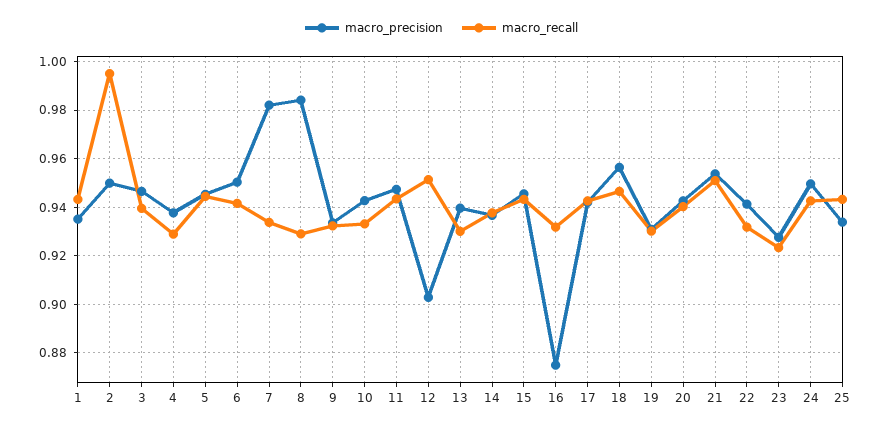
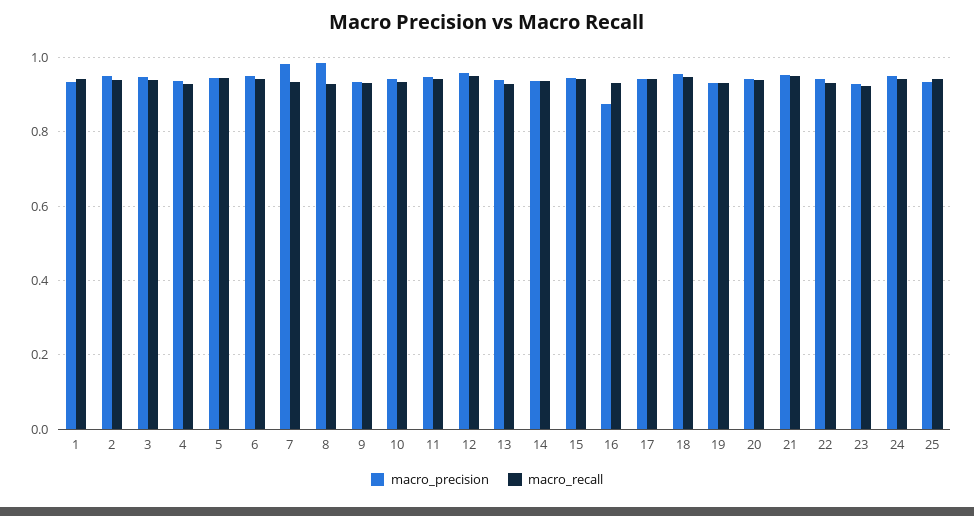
  {
    "macro_precision": {
      "1": 0.935,
      "2": 0.95,
      "3": 0.9475,
      "4": 0.9375,
      "5": 0.945,
      "6": 0.95,
      "7": 0.9825,
      "8": 0.985,
      "9": 0.9325,
      "10": 0.9425,
      "11": 0.9475,
-     "12": 0.9025,
+     "12": 0.96,
      "13": 0.94,
      "14": 0.9375,
      "15": 0.945,
      "16": 0.875,
      "17": 0.9425,
      "18": 0.9575,
      "19": 0.93,
      "20": 0.9425,
      "21": 0.9525,
      "22": 0.94,
      "23": 0.9275,
      "24": 0.95,
      "25": 0.935
    },
    "macro_recall": {
      "1": 0.9425,
-     "2": 0.995,
+     "2": 0.94,
      "3": 0.94,
      "4": 0.93,
      "5": 0.945,
      "6": 0.9425,
      "7": 0.9325,
      "8": 0.93,
      "9": 0.9325,
      "10": 0.9325,
      "11": 0.9425,
      "12": 0.9525,
      "13": 0.93,
      "14": 0.9375,
      "15": 0.9425,
      "16": 0.9325,
      "17": 0.9425,
      "18": 0.9475,
      "19": 0.93,
      "20": 0.94,
      "21": 0.95,
      "22": 0.9325,
      "23": 0.9225,
      "24": 0.9425,
      "25": 0.9425
    }
  }

